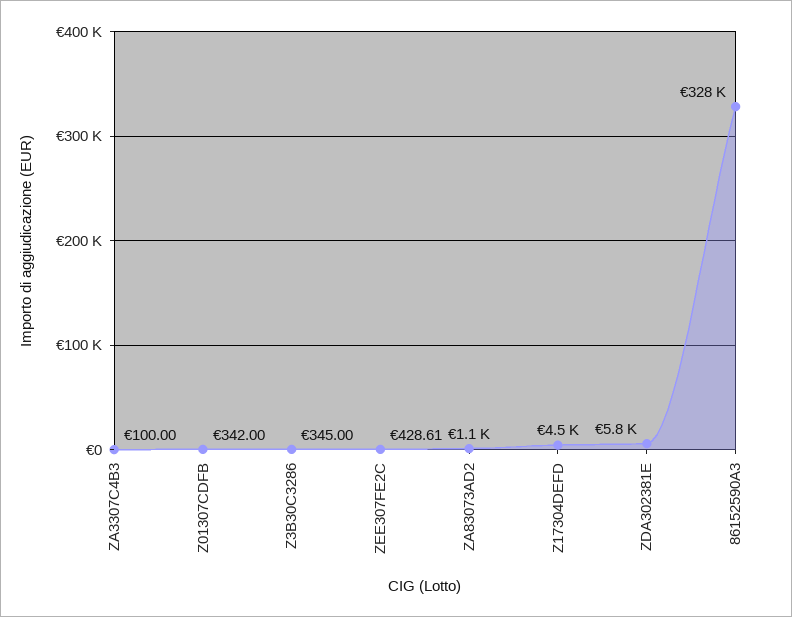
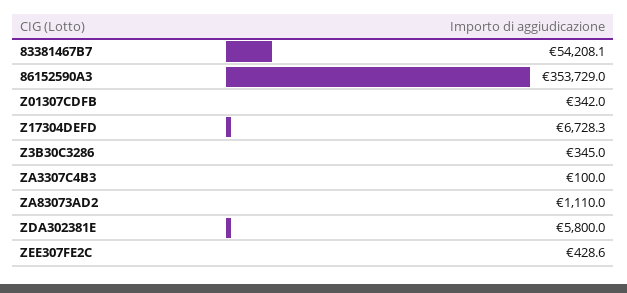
  {
    "ZA3307C4B3": 100,
    "Z01307CDFB": 342,
    "Z3B30C3286": 345,
    "ZEE307FE2C": 428.61,
    "ZA83073AD2": 1110,
-   "Z17304DEFD": 4500,
+   "Z17304DEFD": 6728.3,
    "ZDA302381E": 5800,
-   "86152590A3": 328000
+   "86152590A3": 353729,
+   "83381467B7": 54208.1
  }

